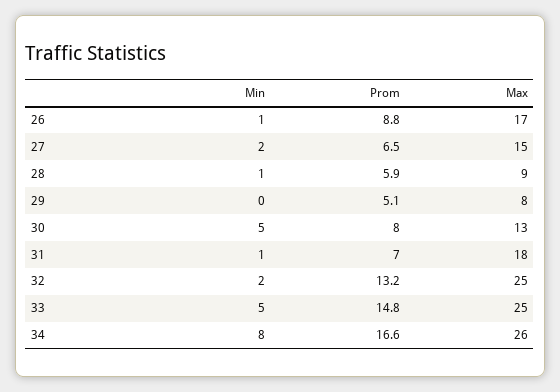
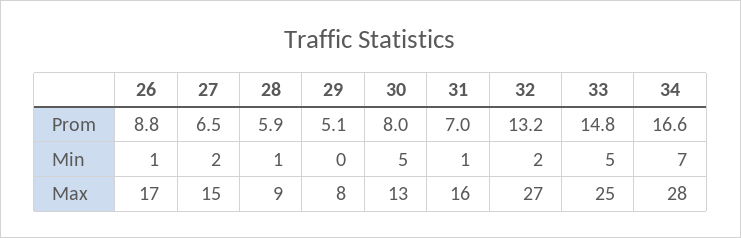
  {
    "Min": {
      "26": 1,
      "27": 2,
      "28": 1,
      "29": 0,
      "30": 5,
      "31": 1,
      "32": 2,
      "33": 5,
-     "34": 8
+     "34": 7
    },
    "Prom": {
      "26": 8.8,
      "27": 6.5,
      "28": 5.9,
      "29": 5.1,
      "30": 8,
      "31": 7,
      "32": 13.2,
      "33": 14.8,
      "34": 16.6
    },
    "Max": {
      "26": 17,
      "27": 15,
      "28": 9,
      "29": 8,
      "30": 13,
-     "31": 18,
+     "31": 16,
-     "32": 25,
+     "32": 27,
      "33": 25,
-     "34": 26
+     "34": 28
    }
  }

